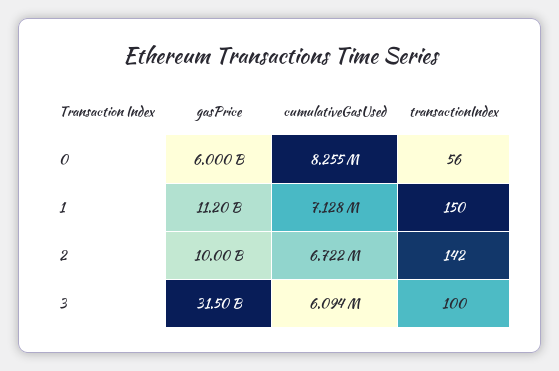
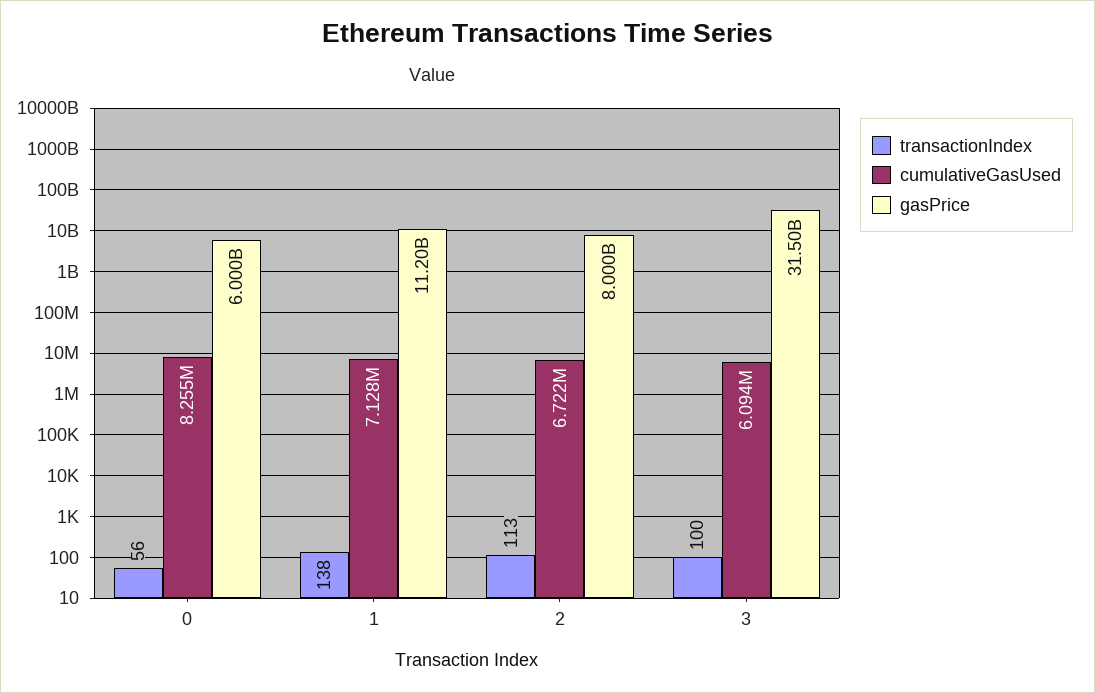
  {
    "gasPrice": {
      "0": 6000000000,
      "1": 11200000000,
-     "2": 10000000000,
+     "2": 8000000000,
      "3": 31500000000
    },
    "cumulativeGasUsed": {
      "0": 8255000,
      "1": 7128000,
      "2": 6722000,
      "3": 6094000
    },
    "transactionIndex": {
      "0": 56,
-     "1": 150,
+     "1": 138,
-     "2": 142,
+     "2": 113,
      "3": 100
    }
  }

